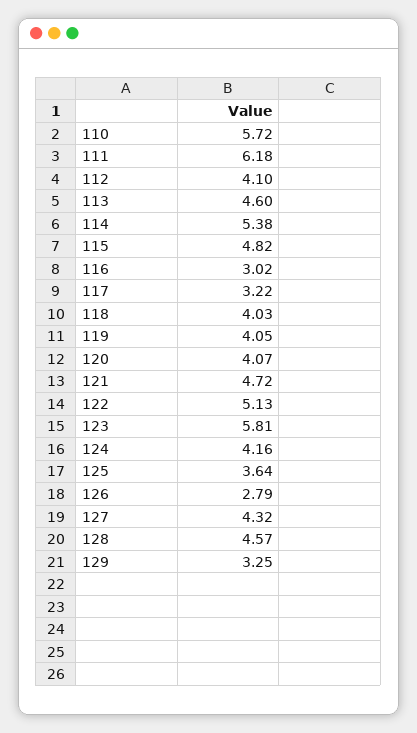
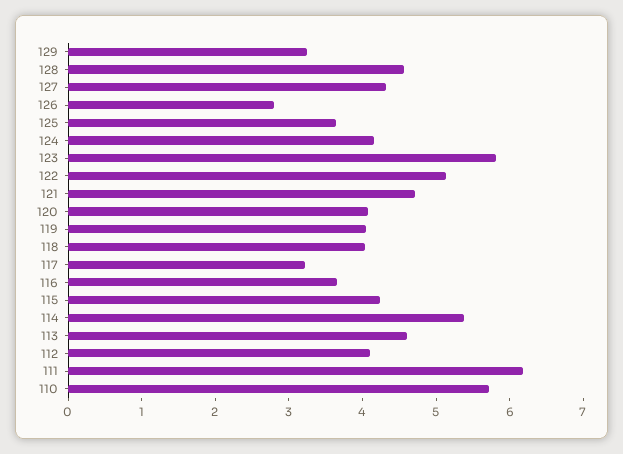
  {
    "110": 5.72,
    "111": 6.18,
    "112": 4.1,
    "113": 4.6,
    "114": 5.38,
-   "115": 4.82,
+   "115": 4.2,
-   "116": 3.02,
+   "116": 3.6,
    "117": 3.22,
    "118": 4.03,
    "119": 4.05,
    "120": 4.07,
    "121": 4.72,
    "122": 5.13,
    "123": 5.81,
    "124": 4.16,
    "125": 3.64,
    "126": 2.79,
    "127": 4.32,
    "128": 4.57,
    "129": 3.25
  }

